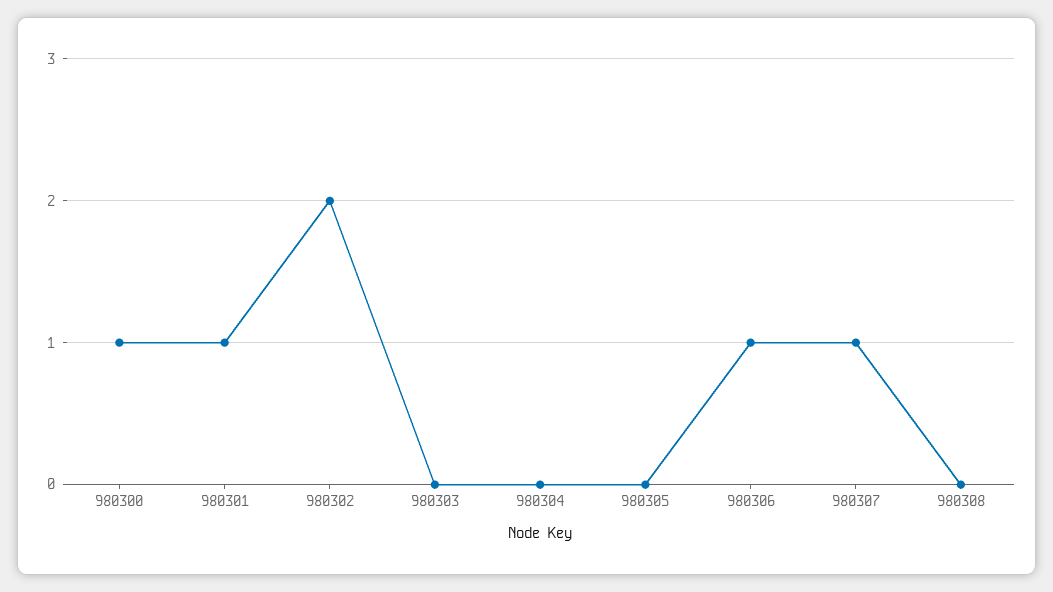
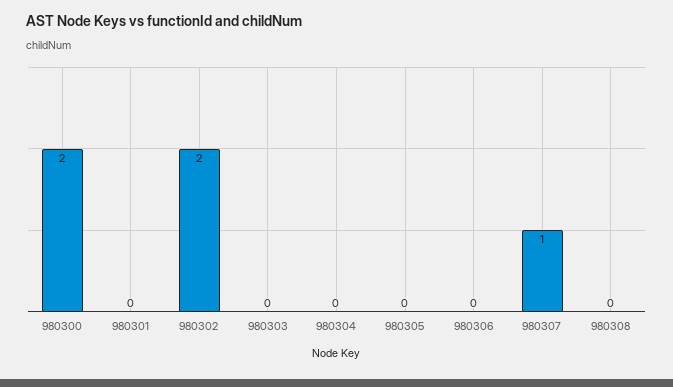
  {
-   "980300": 1,
+   "980300": 2,
-   "980301": 1,
+   "980301": 0,
    "980302": 2,
    "980303": 0,
    "980304": 0,
    "980305": 0,
-   "980306": 1,
+   "980306": 0,
    "980307": 1,
    "980308": 0
  }

